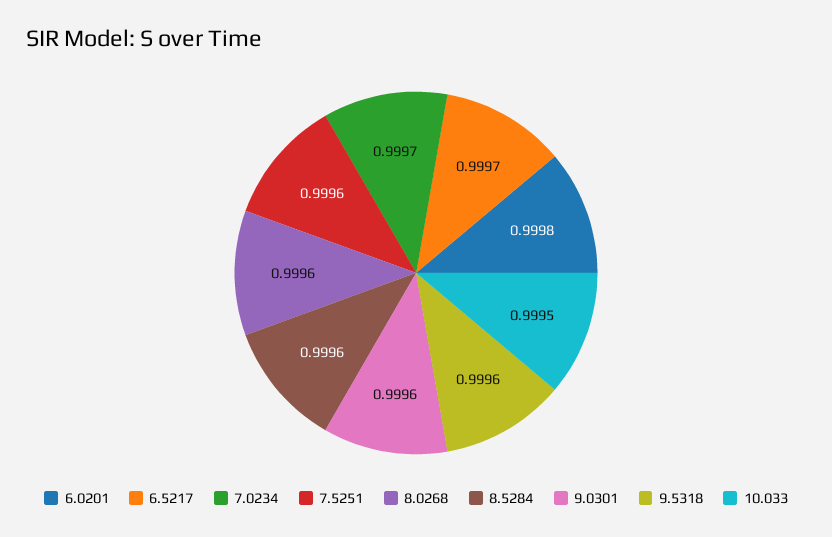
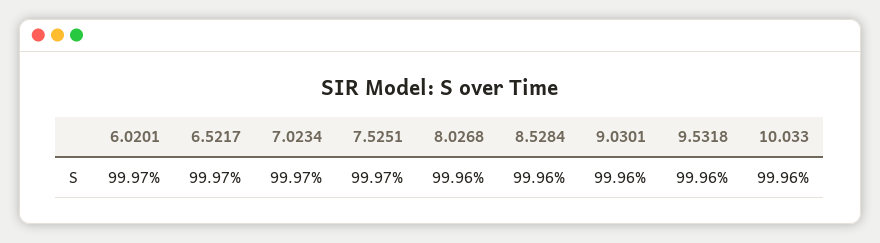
  {
-   "6.0201": 0.9998,
+   "6.0201": 0.9997,
    "6.5217": 0.9997,
    "7.0234": 0.9997,
-   "7.5251": 0.9996,
+   "7.5251": 0.9997,
    "8.0268": 0.9996,
    "8.5284": 0.9996,
    "9.0301": 0.9996,
    "9.5318": 0.9996,
-   "10.033": 0.9995
+   "10.033": 0.9996
  }

